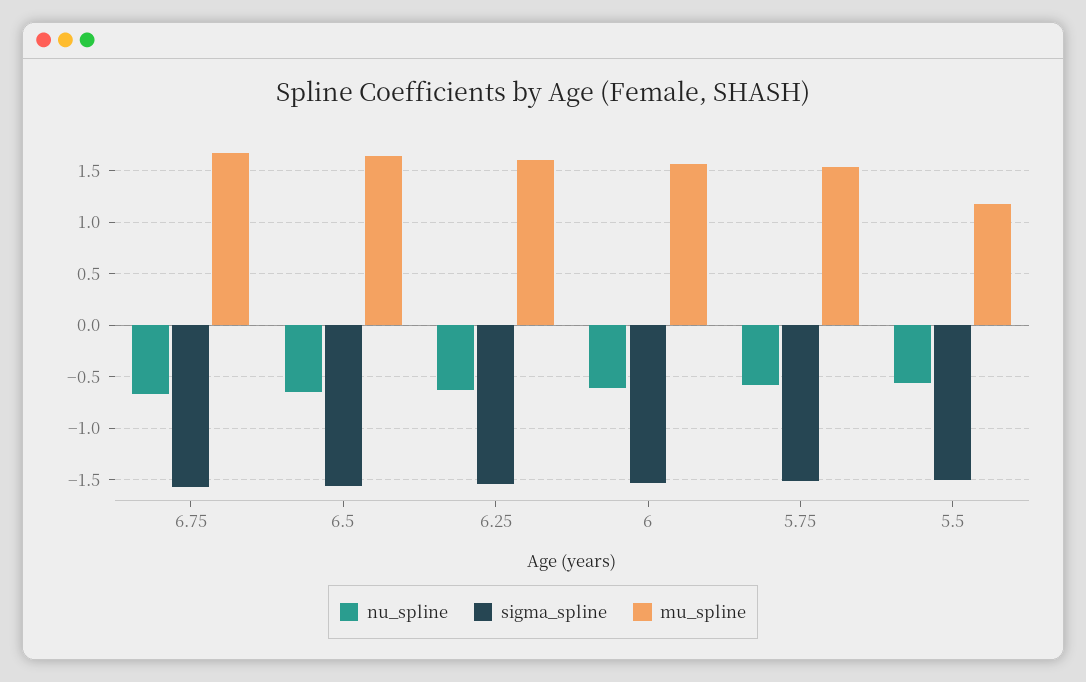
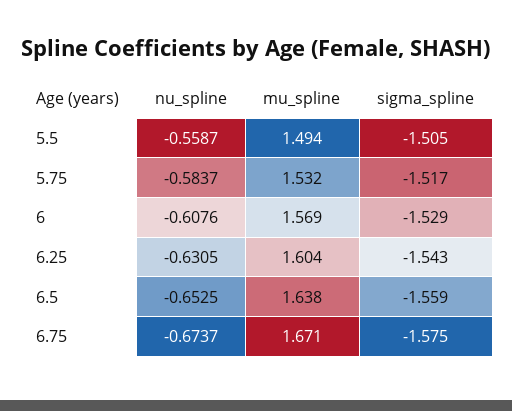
  {
    "nu_spline": {
      "6.75": -0.6737,
      "6.5": -0.6525,
      "6.25": -0.6305,
      "6": -0.6076,
      "5.75": -0.5837,
      "5.5": -0.5587
    },
    "sigma_spline": {
      "6.75": -1.575,
      "6.5": -1.559,
      "6.25": -1.543,
      "6": -1.529,
      "5.75": -1.517,
      "5.5": -1.505
    },
    "mu_spline": {
      "6.75": 1.671,
      "6.5": 1.638,
      "6.25": 1.604,
      "6": 1.569,
      "5.75": 1.532,
-     "5.5": 1.2
+     "5.5": 1.494
    }
  }

